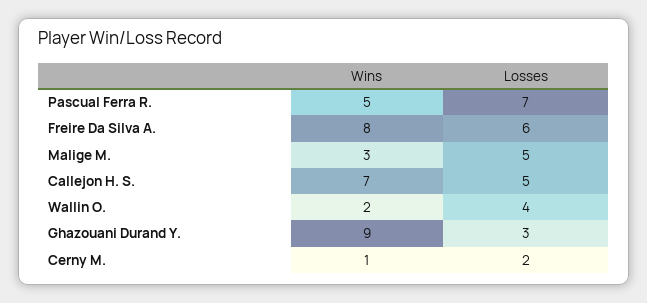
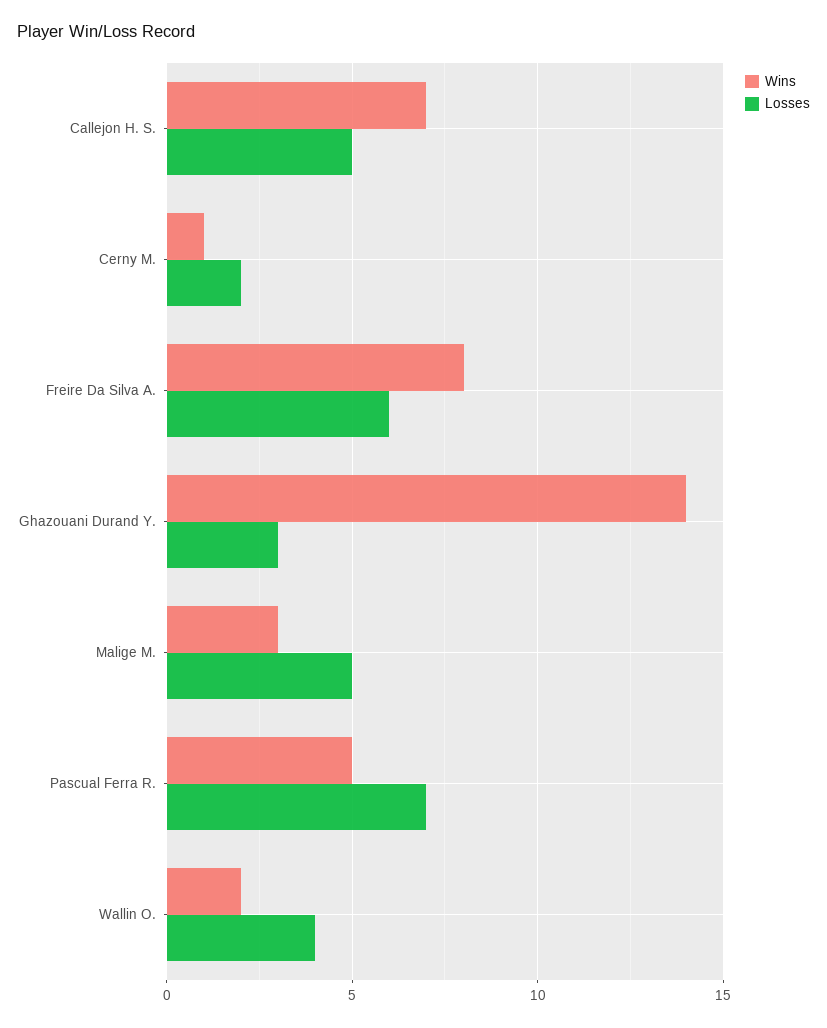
  {
    "Wins": {
      "Pascual Ferra R.": 5,
      "Freire Da Silva A.": 8,
      "Malige M.": 3,
      "Callejon H. S.": 7,
      "Wallin O.": 2,
-     "Ghazouani Durand Y.": 9,
+     "Ghazouani Durand Y.": 14,
      "Cerny M.": 1
    },
    "Losses": {
      "Pascual Ferra R.": 7,
      "Freire Da Silva A.": 6,
      "Malige M.": 5,
      "Callejon H. S.": 5,
      "Wallin O.": 4,
      "Ghazouani Durand Y.": 3,
      "Cerny M.": 2
    }
  }

